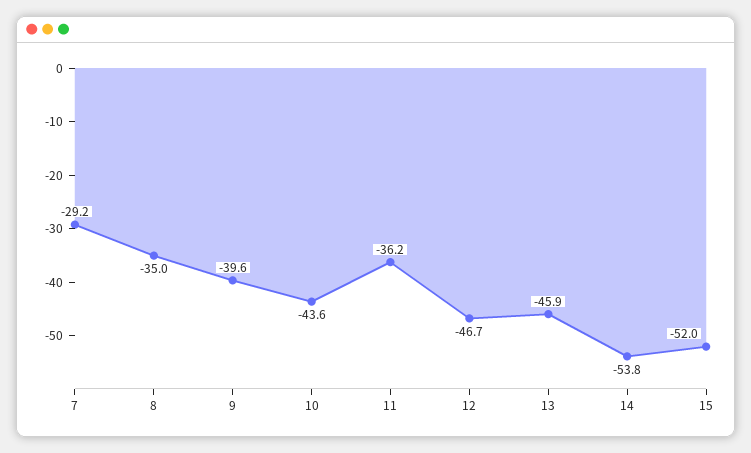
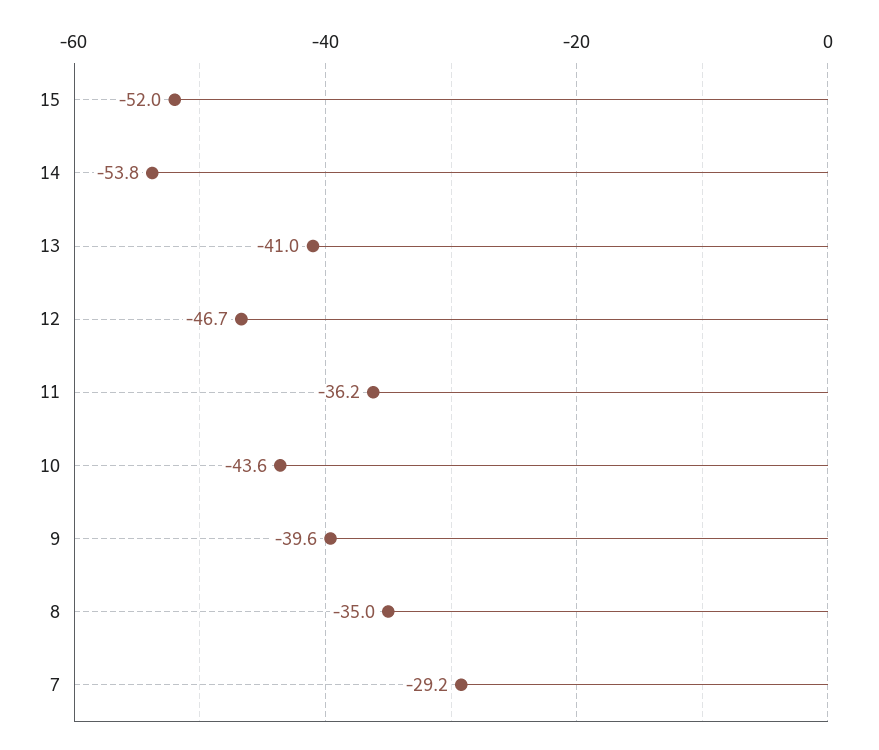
  {
    "7": -29.2,
    "8": -35,
    "9": -39.6,
    "10": -43.6,
    "11": -36.2,
    "12": -46.7,
-   "13": -45.9,
+   "13": -41,
    "14": -53.8,
    "15": -52
  }

